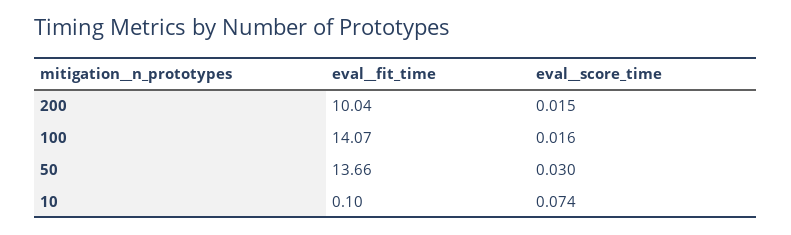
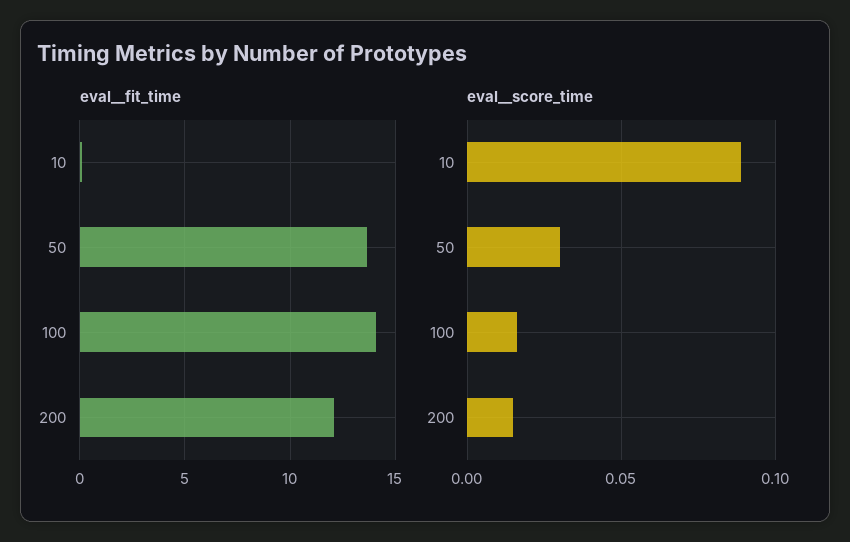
  {
    "eval__fit_time": {
-     "200": 10.04,
+     "200": 12,
      "100": 14.07,
      "50": 13.66,
      "10": 0.1
    },
    "eval__score_time": {
      "200": 0.015,
      "100": 0.016,
      "50": 0.03,
-     "10": 0.074
+     "10": 0.09
    }
  }

